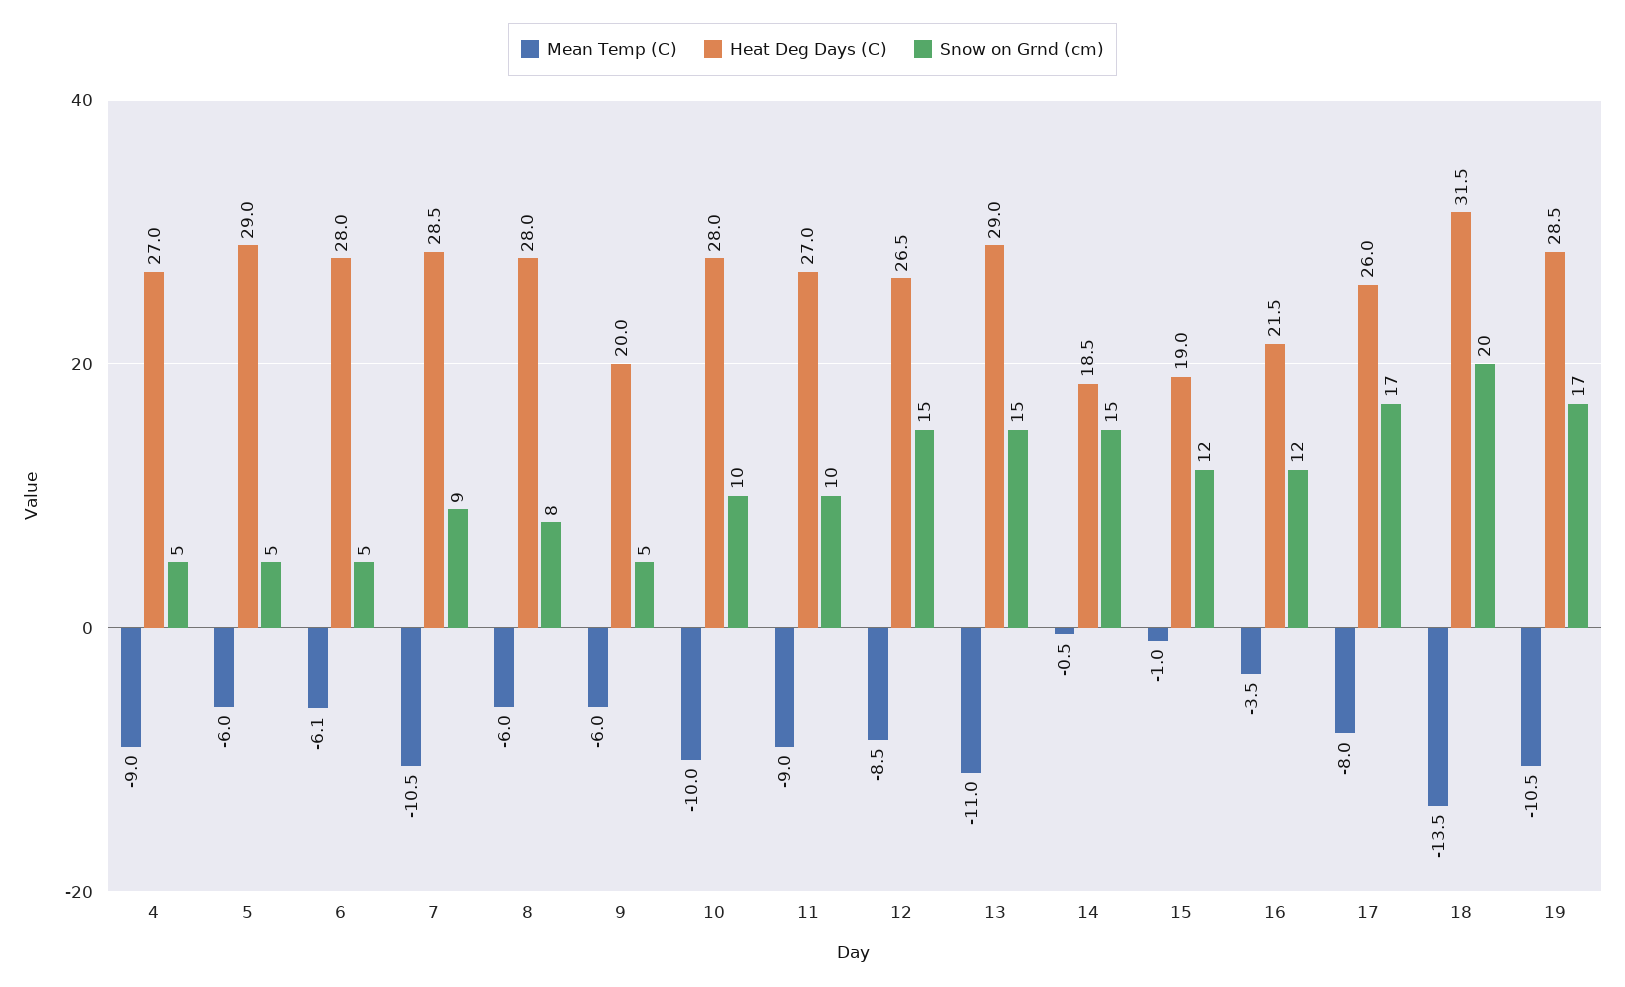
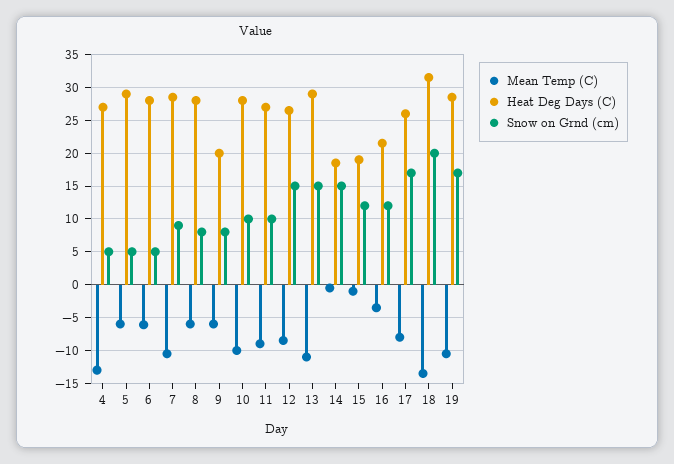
  {
    "Mean Temp (C)": {
-     "4": -9,
+     "4": -13,
      "5": -6,
      "6": -6.1,
      "7": -10.5,
      "8": -6,
      "9": -6,
      "10": -10,
      "11": -9,
      "12": -8.5,
      "13": -11,
      "14": -0.5,
      "15": -1,
      "16": -3.5,
      "17": -8,
      "18": -13.5,
      "19": -10.5
    },
    "Heat Deg Days (C)": {
      "4": 27,
      "5": 29,
      "6": 28,
      "7": 28.5,
      "8": 28,
      "9": 20,
      "10": 28,
      "11": 27,
      "12": 26.5,
      "13": 29,
      "14": 18.5,
      "15": 19,
      "16": 21.5,
      "17": 26,
      "18": 31.5,
      "19": 28.5
    },
    "Snow on Grnd (cm)": {
      "4": 5,
      "5": 5,
      "6": 5,
      "7": 9,
      "8": 8,
-     "9": 5,
+     "9": 8,
      "10": 10,
      "11": 10,
      "12": 15,
      "13": 15,
      "14": 15,
      "15": 12,
      "16": 12,
      "17": 17,
      "18": 20,
      "19": 17
    }
  }

